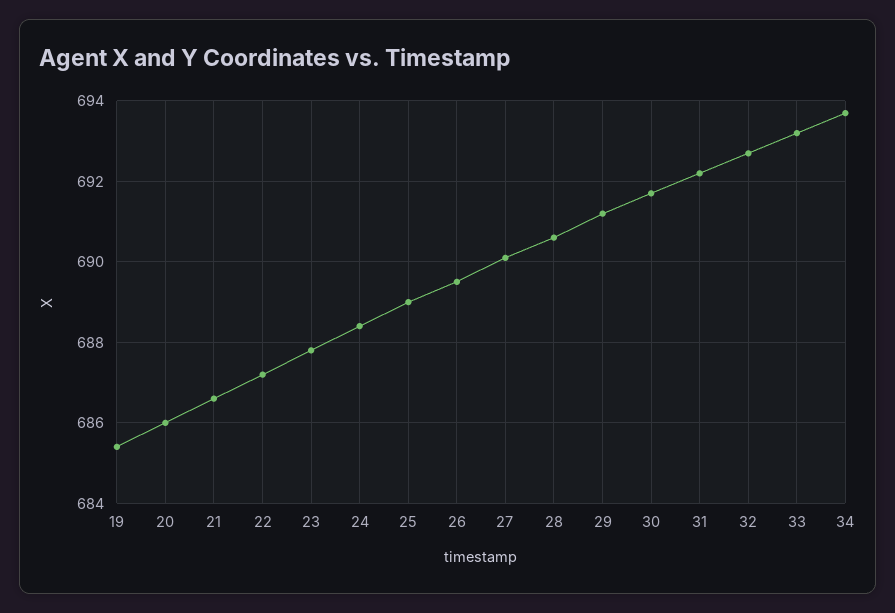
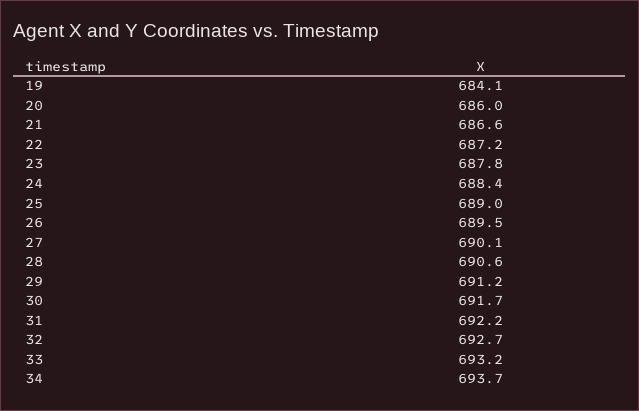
  {
-   "19": 685.5,
+   "19": 684.1,
    "20": 686,
    "21": 686.6,
    "22": 687.2,
    "23": 687.8,
    "24": 688.4,
    "25": 689,
    "26": 689.5,
    "27": 690.1,
    "28": 690.6,
    "29": 691.2,
    "30": 691.7,
    "31": 692.2,
    "32": 692.7,
    "33": 693.2,
    "34": 693.7
  }

